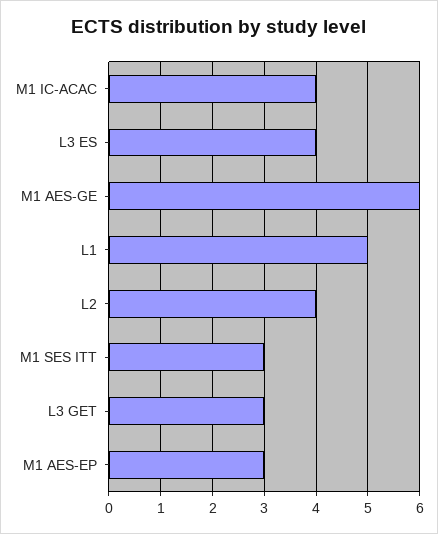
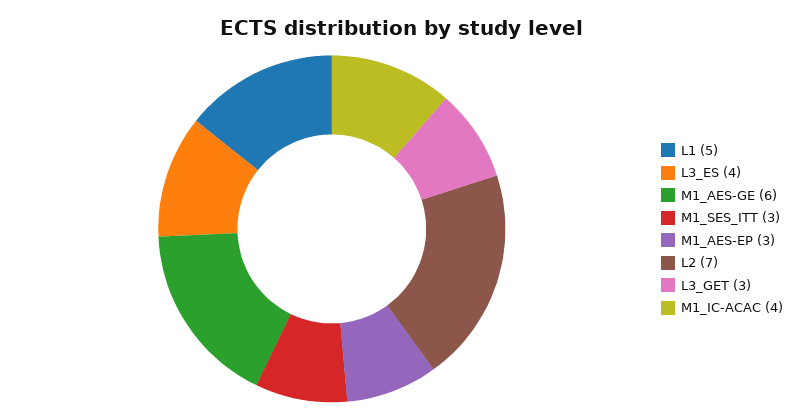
  {
    "M1 IC-ACAC": 4,
    "L3 ES": 4,
    "M1 AES-GE": 6,
    "L1": 5,
-   "L2": 4,
+   "L2": 7,
    "M1 SES ITT": 3,
    "L3 GET": 3,
    "M1 AES-EP": 3
  }

